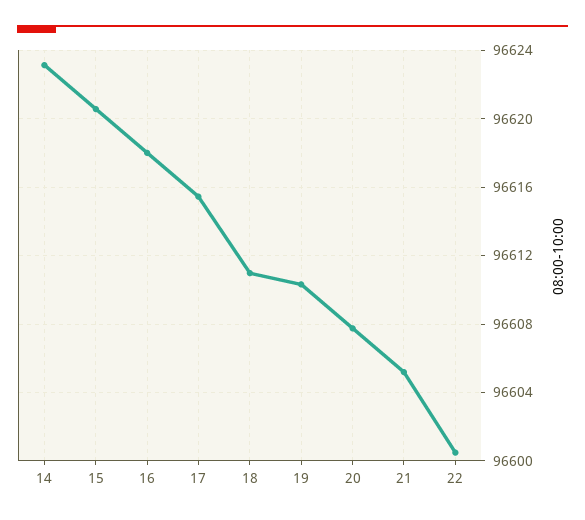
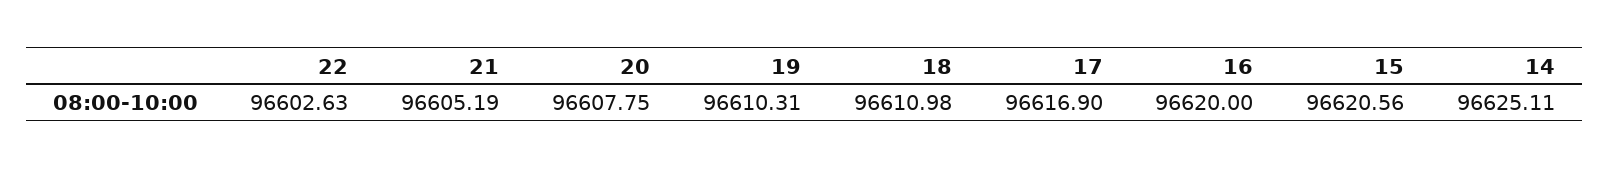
  {
-   "14": 96623,
+   "14": 96625.11,
    "15": 96620.56,
-   "16": 96618,
+   "16": 96620,
-   "17": 96615.5,
+   "17": 96616.9,
    "18": 96610.98,
    "19": 96610.31,
    "20": 96607.75,
    "21": 96605.19,
-   "22": 96600.5
+   "22": 96602.63
  }

